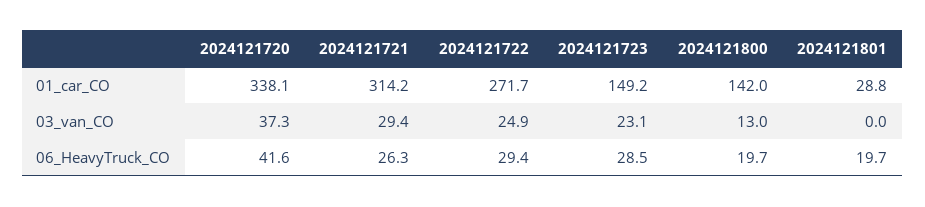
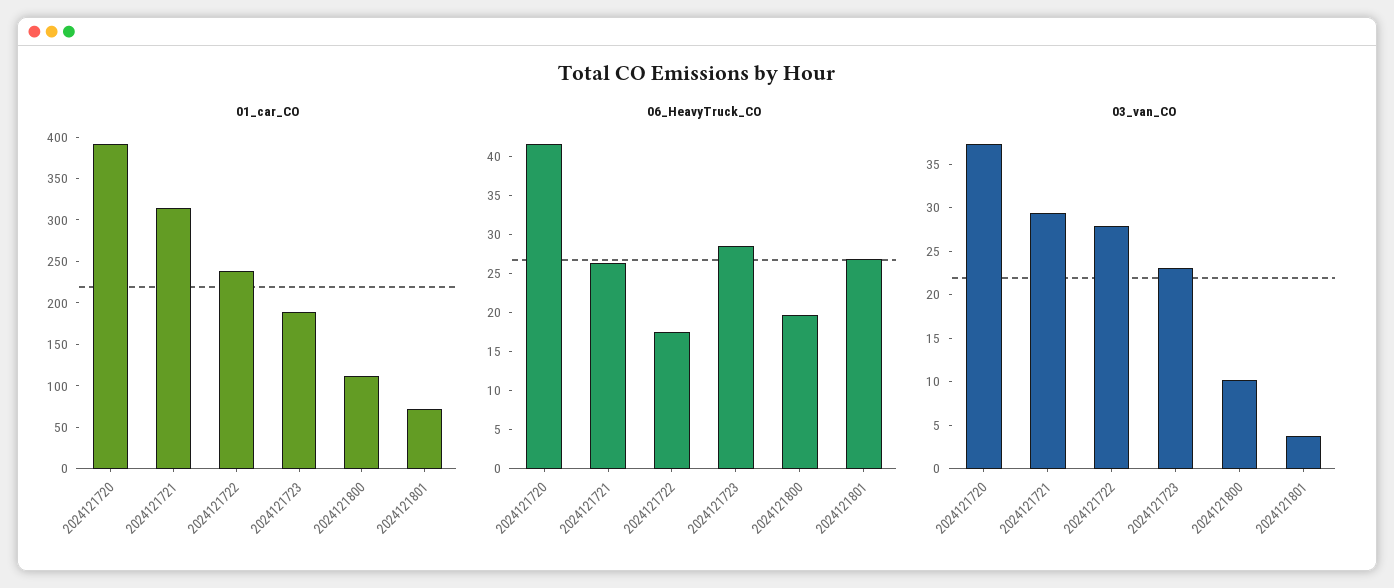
  {
    "01_car_CO": {
-     "2024121720": 338.1,
+     "2024121720": 390,
      "2024121721": 314.2,
-     "2024121722": 271.7,
+     "2024121722": 240,
-     "2024121723": 149.2,
+     "2024121723": 190,
-     "2024121800": 142,
+     "2024121800": 110,
-     "2024121801": 28.8
+     "2024121801": 70
    },
    "03_van_CO": {
      "2024121720": 37.3,
      "2024121721": 29.4,
-     "2024121722": 24.9,
+     "2024121722": 28,
      "2024121723": 23.1,
-     "2024121800": 13,
+     "2024121800": 10,
-     "2024121801": 0
+     "2024121801": 4
    },
    "06_HeavyTruck_CO": {
      "2024121720": 41.6,
      "2024121721": 26.3,
-     "2024121722": 29.4,
+     "2024121722": 17.5,
      "2024121723": 28.5,
      "2024121800": 19.7,
-     "2024121801": 19.7
+     "2024121801": 27.5
    }
  }

